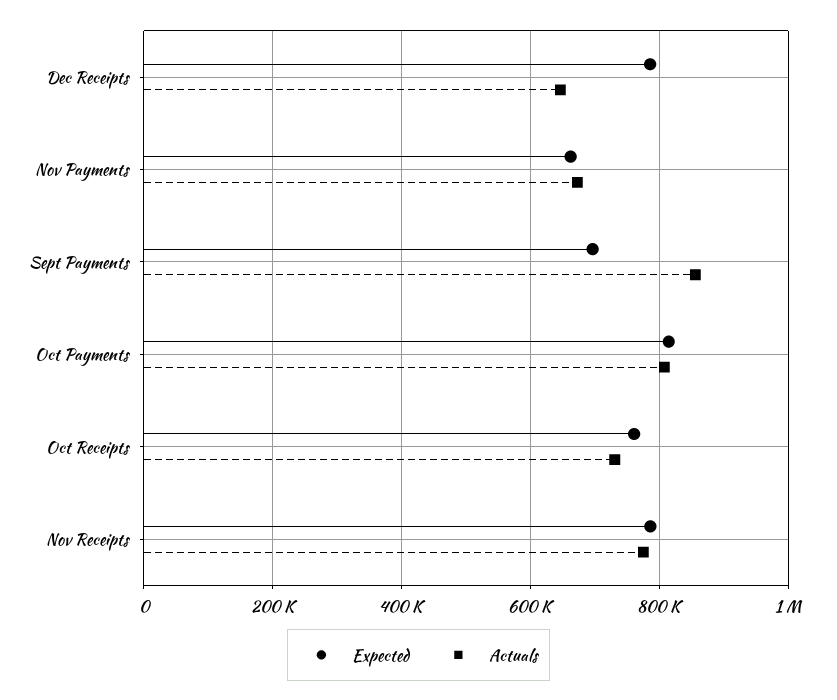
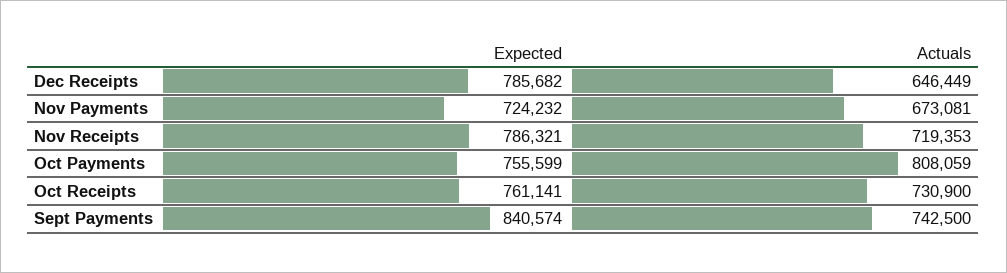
  {
    "Expected": {
      "Dec Receipts": 785682,
-     "Nov Payments": 660000,
+     "Nov Payments": 724232,
-     "Sept Payments": 700000,
+     "Sept Payments": 840574,
-     "Oct Payments": 820000,
+     "Oct Payments": 755599,
      "Oct Receipts": 761141,
      "Nov Receipts": 786321
    },
    "Actuals": {
      "Dec Receipts": 646449,
      "Nov Payments": 673081,
-     "Sept Payments": 860000,
+     "Sept Payments": 742500,
      "Oct Payments": 808059,
      "Oct Receipts": 730900,
-     "Nov Receipts": 780000
+     "Nov Receipts": 719353
    }
  }

